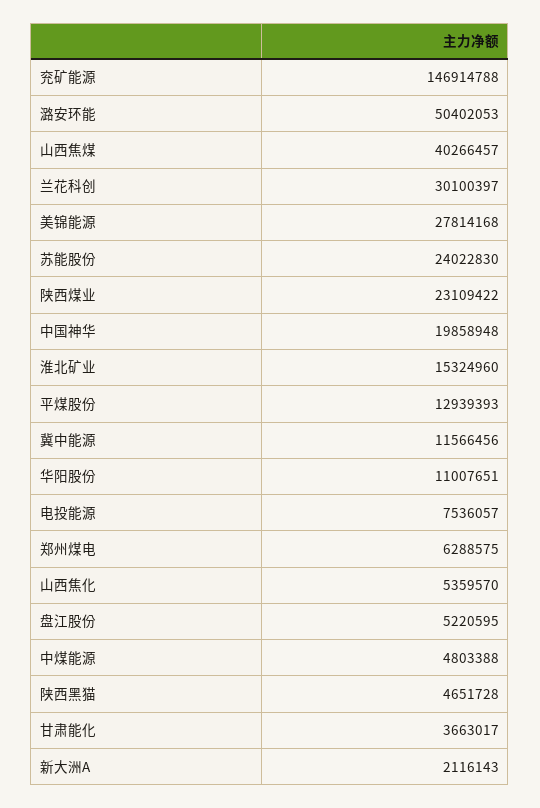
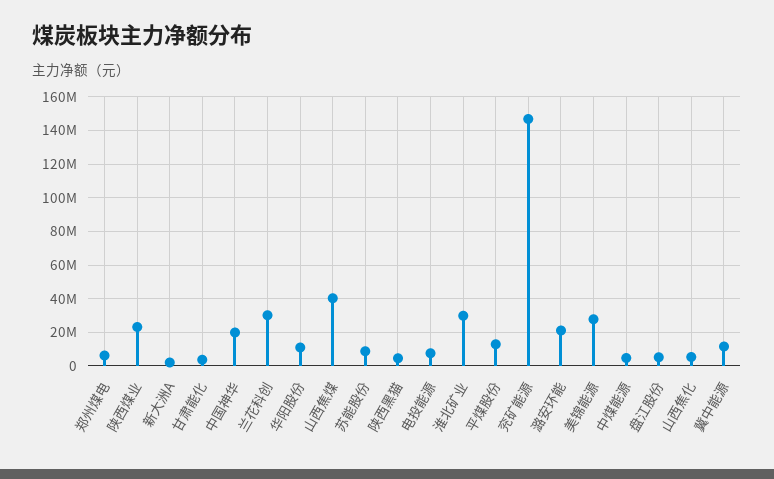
  {
    "兖矿能源": 146914788,
-   "潞安环能": 50402053,
+   "潞安环能": 20000000,
    "山西焦煤": 40266457,
    "兰花科创": 30100397,
    "美锦能源": 27814168,
-   "苏能股份": 24022830,
+   "苏能股份": 10000000,
    "陕西煤业": 23109422,
    "中国神华": 19858948,
-   "淮北矿业": 15324960,
+   "淮北矿业": 30000000,
    "平煤股份": 12939393,
    "冀中能源": 11566456,
    "华阳股份": 11007651,
    "电投能源": 7536057,
    "郑州煤电": 6288575,
    "山西焦化": 5359570,
    "盘江股份": 5220595,
    "中煤能源": 4803388,
    "陕西黑猫": 4651728,
    "甘肃能化": 3663017,
    "新大洲A": 2116143
  }

